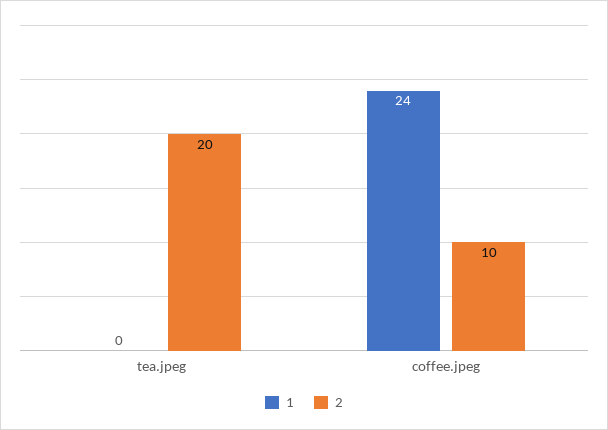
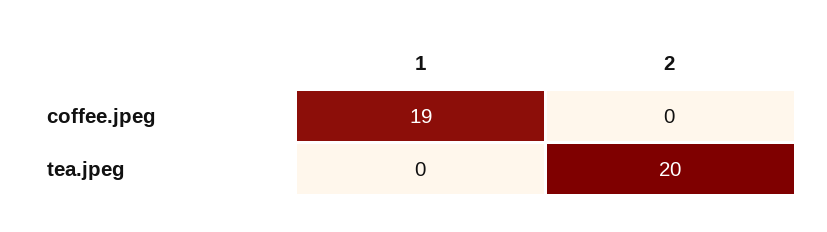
  {
    "1": {
      "tea.jpeg": 0,
-     "coffee.jpeg": 24
+     "coffee.jpeg": 19
    },
    "2": {
      "tea.jpeg": 20,
-     "coffee.jpeg": 10
+     "coffee.jpeg": 0
    }
  }

